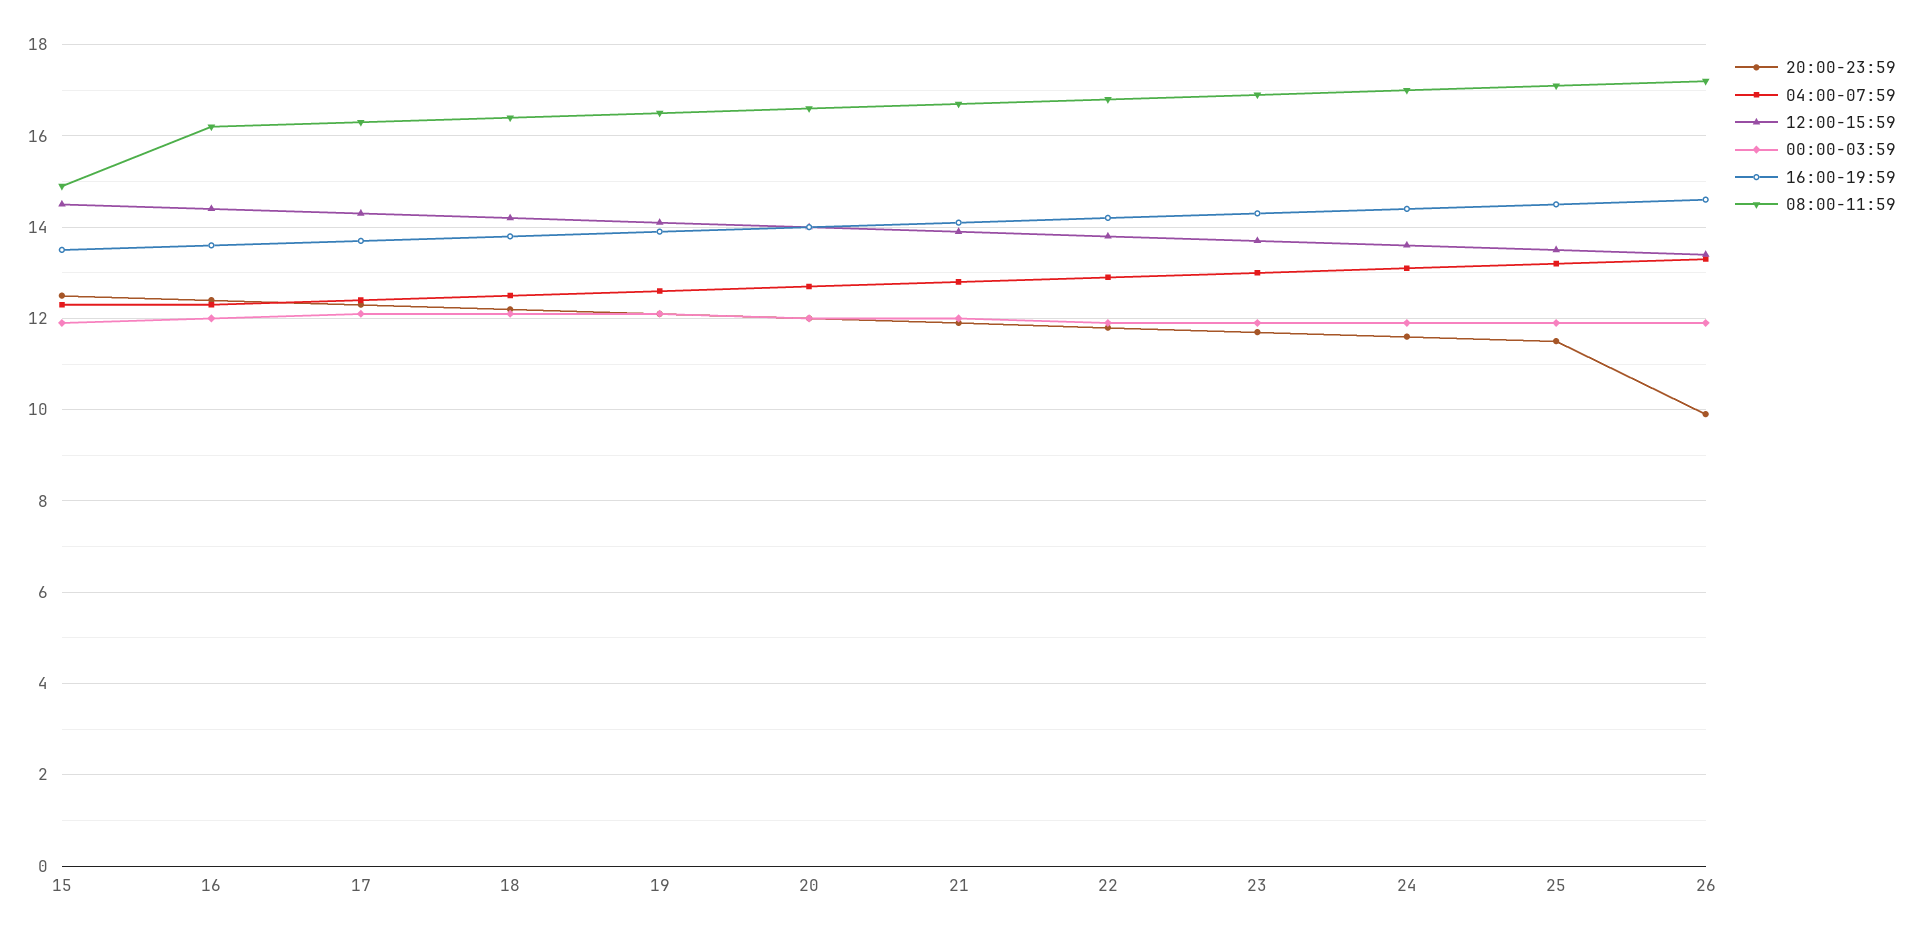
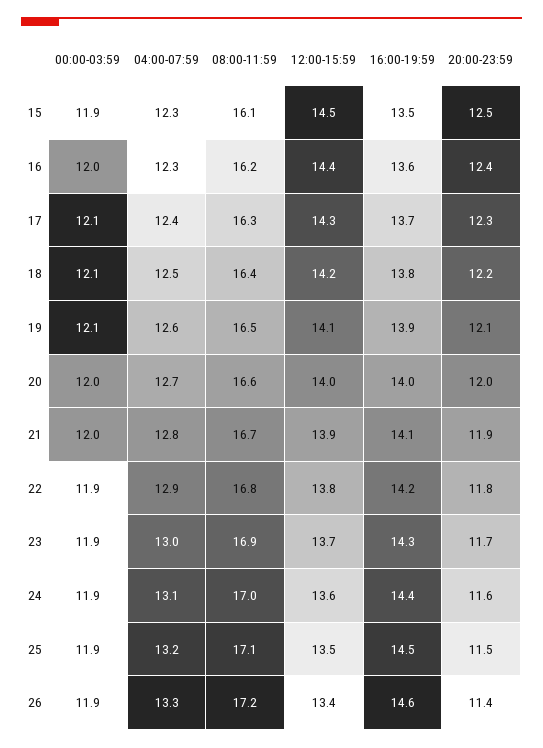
  {
    "20:00-23:59": {
      "15": 12.5,
      "16": 12.4,
      "17": 12.3,
      "18": 12.2,
      "19": 12.1,
      "20": 12,
      "21": 11.9,
      "22": 11.8,
      "23": 11.7,
      "24": 11.6,
      "25": 11.5,
-     "26": 10
+     "26": 11.4
    },
    "04:00-07:59": {
      "15": 12.3,
      "16": 12.3,
      "17": 12.4,
      "18": 12.5,
      "19": 12.6,
      "20": 12.7,
      "21": 12.8,
      "22": 12.9,
      "23": 13,
      "24": 13.1,
      "25": 13.2,
      "26": 13.3
    },
    "12:00-15:59": {
      "15": 14.5,
      "16": 14.4,
      "17": 14.3,
      "18": 14.2,
      "19": 14.1,
      "20": 14,
      "21": 13.9,
      "22": 13.8,
      "23": 13.7,
      "24": 13.6,
      "25": 13.5,
      "26": 13.4
    },
    "00:00-03:59": {
      "15": 11.9,
      "16": 12,
      "17": 12.1,
      "18": 12.1,
      "19": 12.1,
      "20": 12,
      "21": 12,
      "22": 11.9,
      "23": 11.9,
      "24": 11.9,
      "25": 11.9,
      "26": 11.9
    },
    "16:00-19:59": {
      "15": 13.5,
      "16": 13.6,
      "17": 13.7,
      "18": 13.8,
      "19": 13.9,
      "20": 14,
      "21": 14.1,
      "22": 14.2,
      "23": 14.3,
      "24": 14.4,
      "25": 14.5,
      "26": 14.6
    },
    "08:00-11:59": {
-     "15": 15,
+     "15": 16.1,
      "16": 16.2,
      "17": 16.3,
      "18": 16.4,
      "19": 16.5,
      "20": 16.6,
      "21": 16.7,
      "22": 16.8,
      "23": 16.9,
      "24": 17,
      "25": 17.1,
      "26": 17.2
    }
  }

